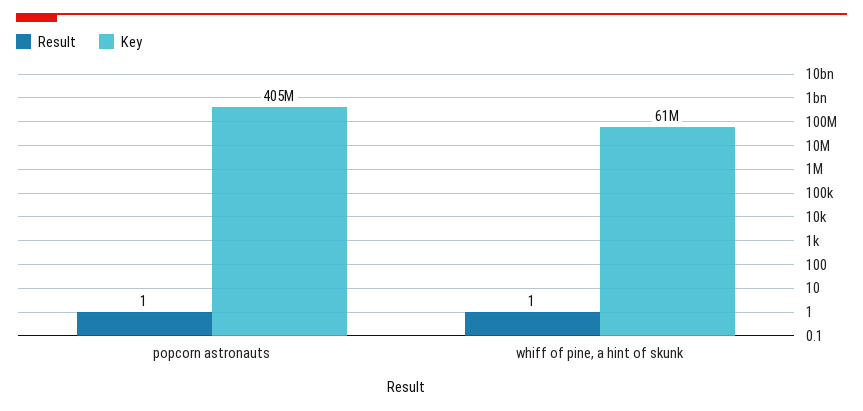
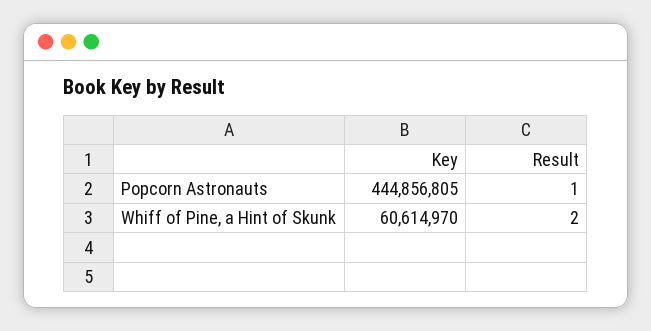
  {
    "Result": {
      "popcorn astronauts": 1,
-     "whiff of pine, a hint of skunk": 1
+     "whiff of pine, a hint of skunk": 2
    },
    "Key": {
-     "popcorn astronauts": 405000000,
+     "popcorn astronauts": 444856805,
      "whiff of pine, a hint of skunk": 60614970
    }
  }

